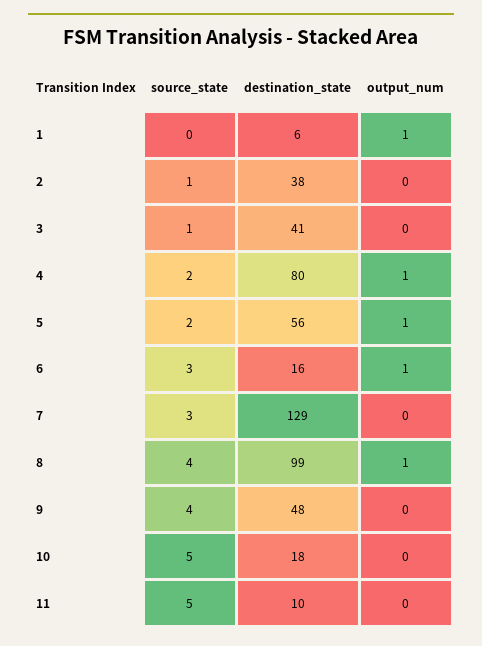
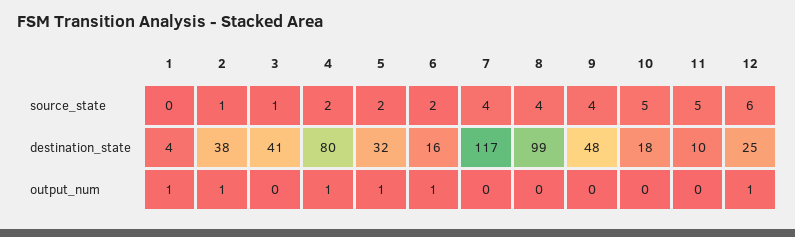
  {
    "source_state": {
      "1": 0,
      "2": 1,
      "3": 1,
      "4": 2,
      "5": 2,
-     "6": 3,
+     "6": 2,
-     "7": 3,
+     "7": 4,
      "8": 4,
      "9": 4,
      "10": 5,
-     "11": 5
+     "11": 5,
+     "12": 6
    },
    "destination_state": {
-     "1": 6,
+     "1": 4,
      "2": 38,
      "3": 41,
      "4": 80,
-     "5": 56,
+     "5": 32,
      "6": 16,
-     "7": 129,
+     "7": 117,
      "8": 99,
      "9": 48,
      "10": 18,
-     "11": 10
+     "11": 10,
+     "12": 25
    },
    "output_num": {
      "1": 1,
-     "2": 0,
+     "2": 1,
      "3": 0,
      "4": 1,
      "5": 1,
      "6": 1,
      "7": 0,
-     "8": 1,
+     "8": 0,
      "9": 0,
      "10": 0,
-     "11": 0
+     "11": 0,
+     "12": 1
    }
  }

